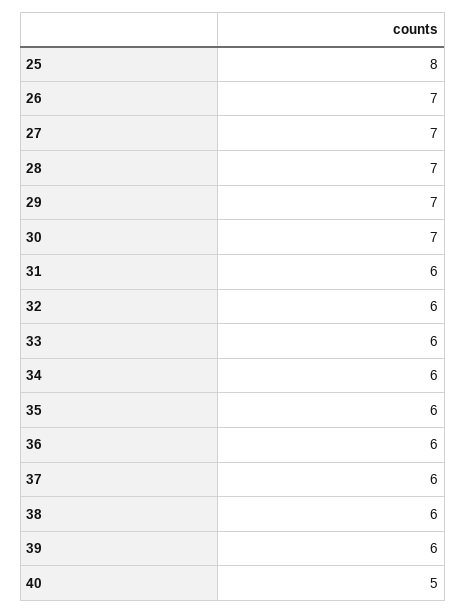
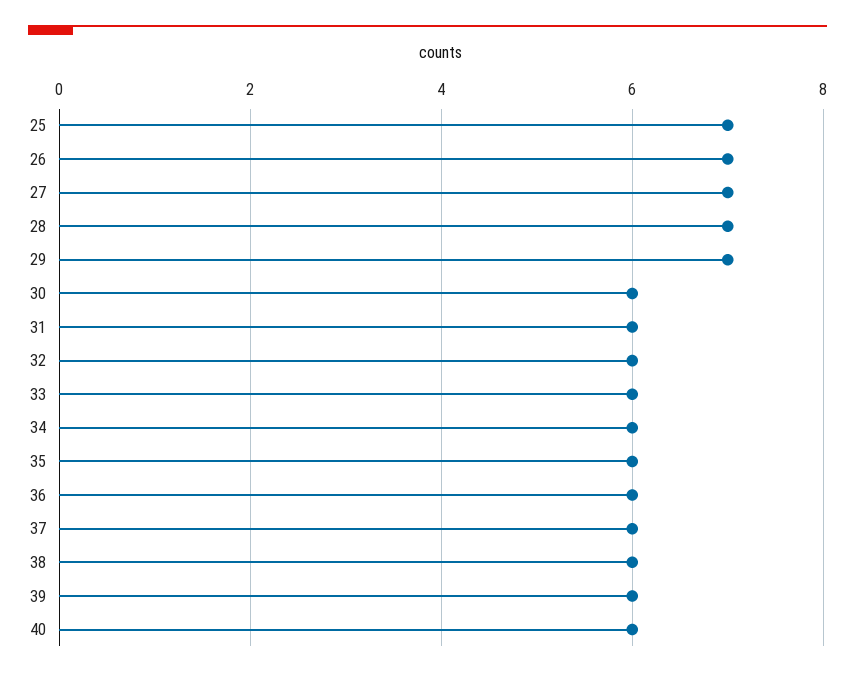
  {
-   "25": 8,
+   "25": 7,
    "26": 7,
    "27": 7,
    "28": 7,
    "29": 7,
-   "30": 7,
+   "30": 6,
    "31": 6,
    "32": 6,
    "33": 6,
    "34": 6,
    "35": 6,
    "36": 6,
    "37": 6,
    "38": 6,
    "39": 6,
-   "40": 5
+   "40": 6
  }

